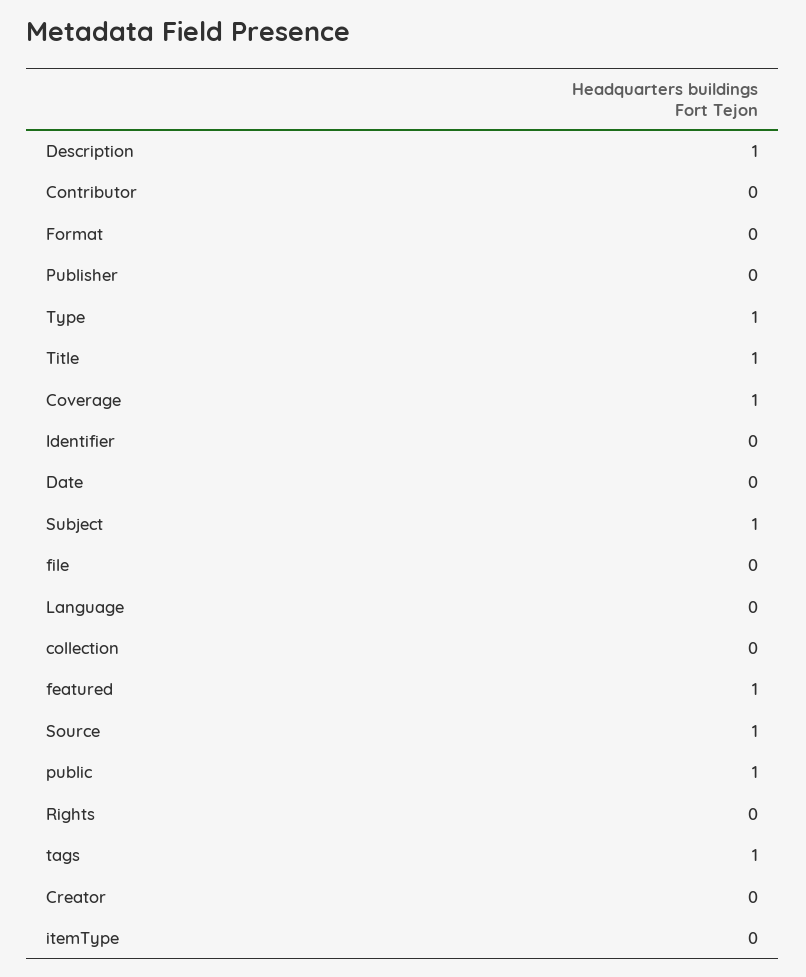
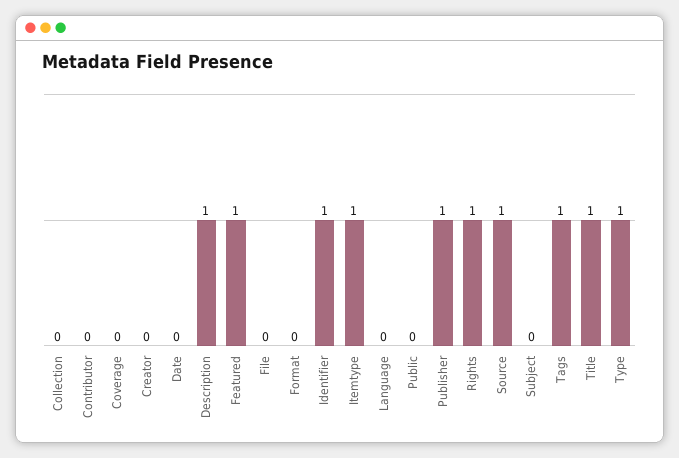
  {
    "Description": 1,
    "Contributor": 0,
    "Format": 0,
-   "Publisher": 0,
+   "Publisher": 1,
    "Type": 1,
    "Title": 1,
-   "Coverage": 1,
+   "Coverage": 0,
-   "Identifier": 0,
+   "Identifier": 1,
    "Date": 0,
-   "Subject": 1,
+   "Subject": 0,
    "file": 0,
    "Language": 0,
    "collection": 0,
    "featured": 1,
    "Source": 1,
-   "public": 1,
+   "public": 0,
-   "Rights": 0,
+   "Rights": 1,
    "tags": 1,
    "Creator": 0,
-   "itemType": 0
+   "itemType": 1
  }

